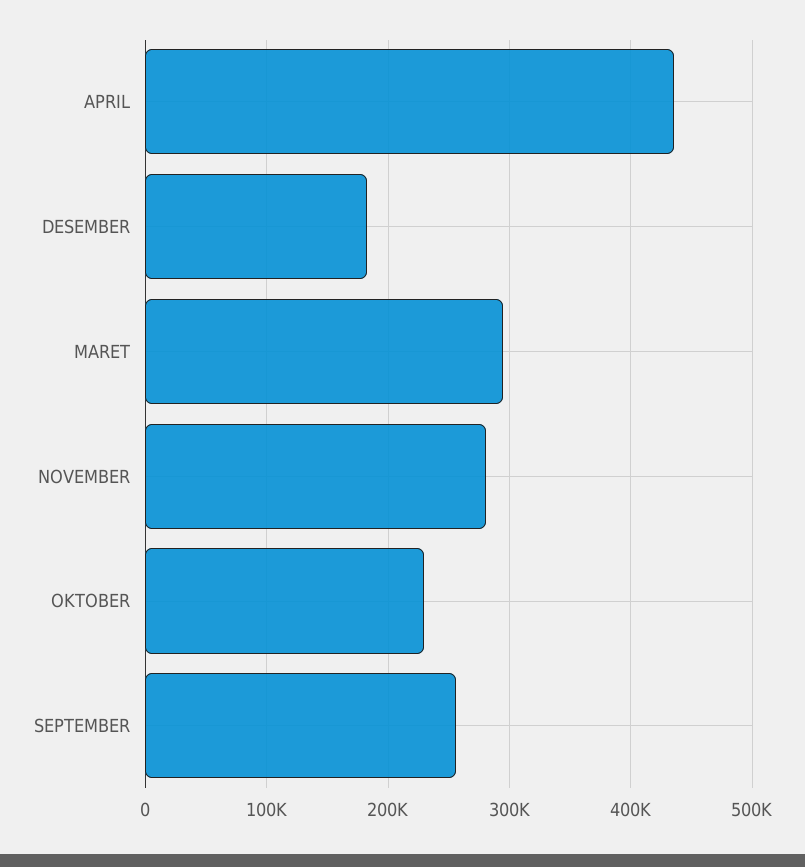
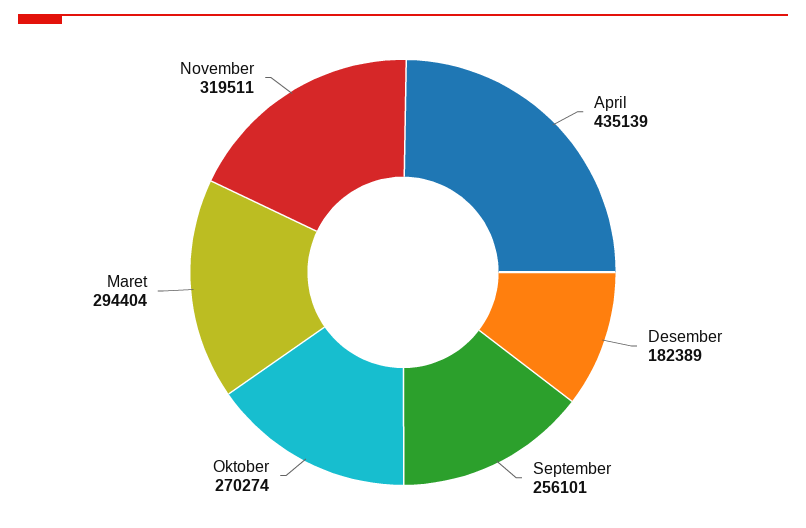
  {
    "APRIL": 435139,
    "DESEMBER": 182389,
    "MARET": 294404,
-   "NOVEMBER": 280000,
+   "NOVEMBER": 319511,
-   "OKTOBER": 230000,
+   "OKTOBER": 270274,
    "SEPTEMBER": 256101
  }

